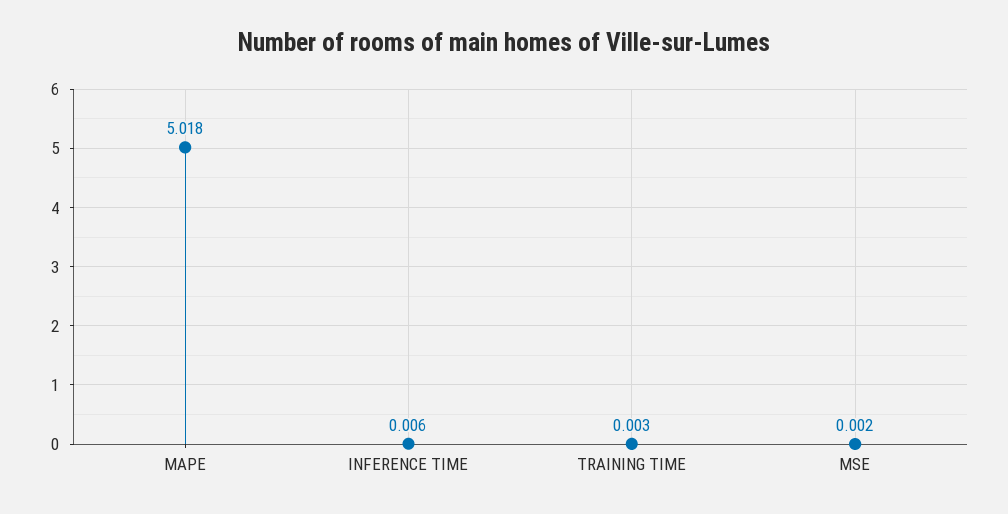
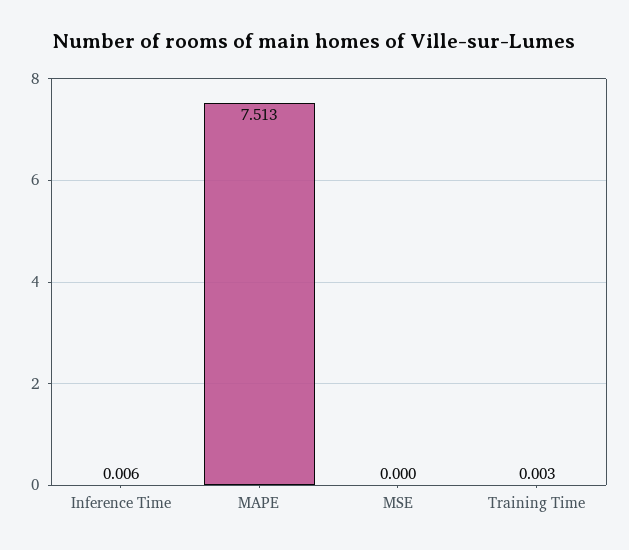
  {
-   "MAPE": 5.018,
+   "MAPE": 7.513,
    "INFERENCE TIME": 0.006,
    "TRAINING TIME": 0.003,
-   "MSE": 0.002
+   "MSE": 0
  }

